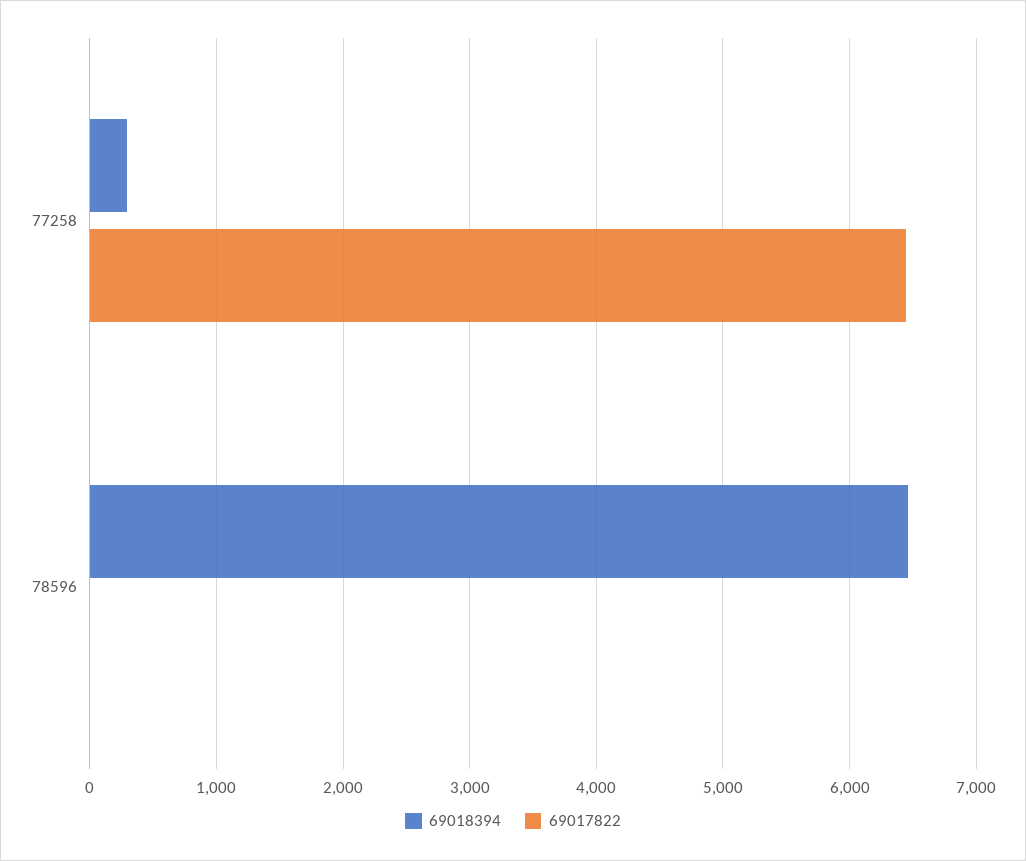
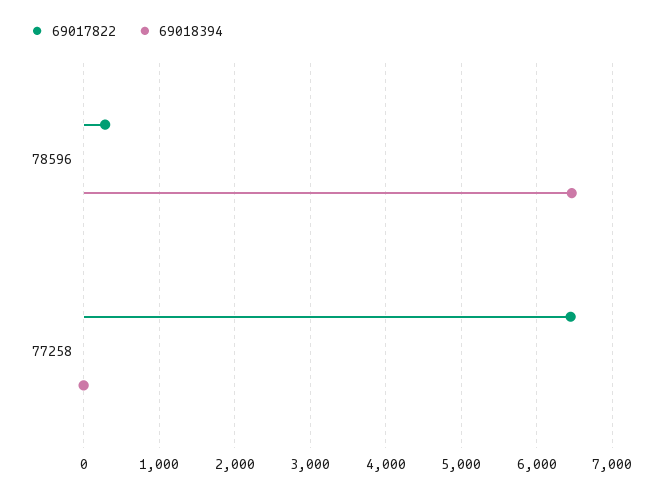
  {
    "69018394": {
-     "77258": 300,
+     "77258": 0,
      "78596": 6500
    },
    "69017822": {
      "77258": 6400,
-     "78596": 0
+     "78596": 300
    }
  }

